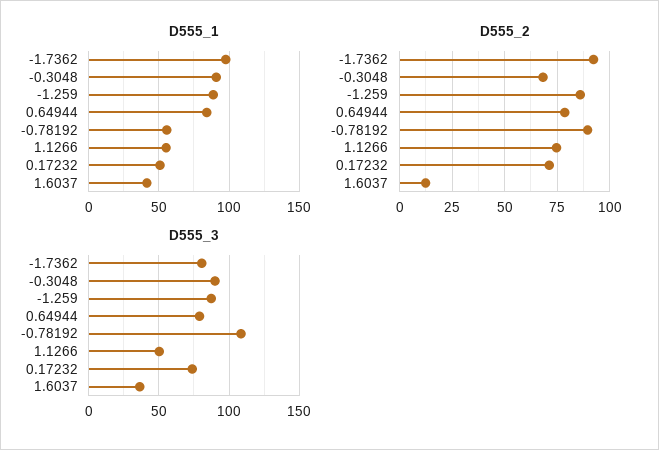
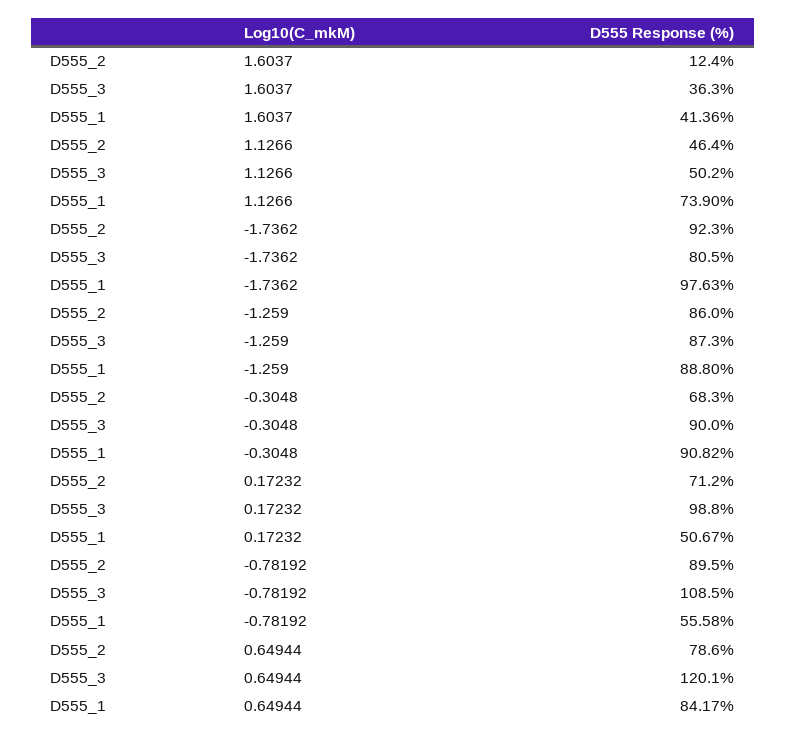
  {
    "D555_1": {
      "-1.7362": 97.63,
      "-0.3048": 90.82,
      "-1.259": 88.8,
      "0.64944": 84.17,
      "-0.78192": 55.58,
-     "1.1266": 55,
+     "1.1266": 73.9,
      "0.17232": 50.67,
      "1.6037": 41.36
    },
    "D555_2": {
      "-1.7362": 92.3,
      "-0.3048": 68.3,
      "-1.259": 86,
      "0.64944": 78.6,
      "-0.78192": 89.5,
-     "1.1266": 75,
+     "1.1266": 46.4,
      "0.17232": 71.2,
      "1.6037": 12.4
    },
    "D555_3": {
      "-1.7362": 80.5,
      "-0.3048": 90,
      "-1.259": 87.3,
-     "0.64944": 80,
+     "0.64944": 120.1,
      "-0.78192": 108.5,
      "1.1266": 50.2,
-     "0.17232": 75,
+     "0.17232": 98.8,
      "1.6037": 36.3
    }
  }

